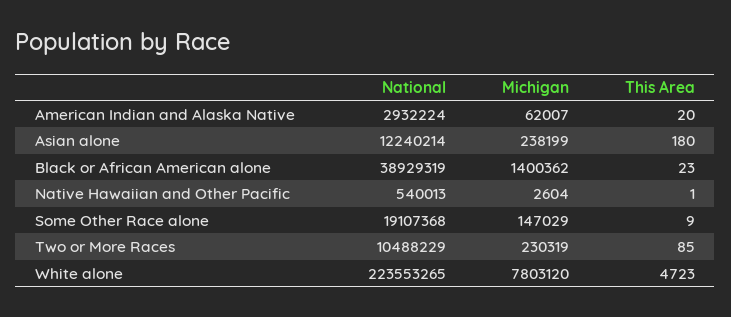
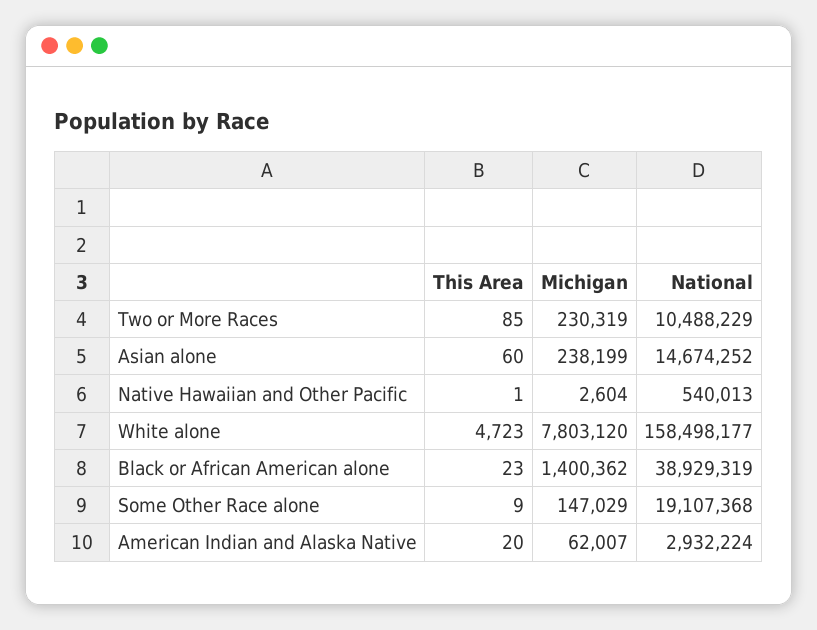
  {
    "National": {
      "American Indian and Alaska Native": 2932224,
-     "Asian alone": 12240214,
+     "Asian alone": 14674252,
      "Black or African American alone": 38929319,
      "Native Hawaiian and Other Pacific": 540013,
      "Some Other Race alone": 19107368,
      "Two or More Races": 10488229,
-     "White alone": 223553265
+     "White alone": 158498177
    },
    "Michigan": {
      "American Indian and Alaska Native": 62007,
      "Asian alone": 238199,
      "Black or African American alone": 1400362,
      "Native Hawaiian and Other Pacific": 2604,
      "Some Other Race alone": 147029,
      "Two or More Races": 230319,
      "White alone": 7803120
    },
    "This Area": {
      "American Indian and Alaska Native": 20,
-     "Asian alone": 180,
+     "Asian alone": 60,
      "Black or African American alone": 23,
      "Native Hawaiian and Other Pacific": 1,
      "Some Other Race alone": 9,
      "Two or More Races": 85,
      "White alone": 4723
    }
  }

